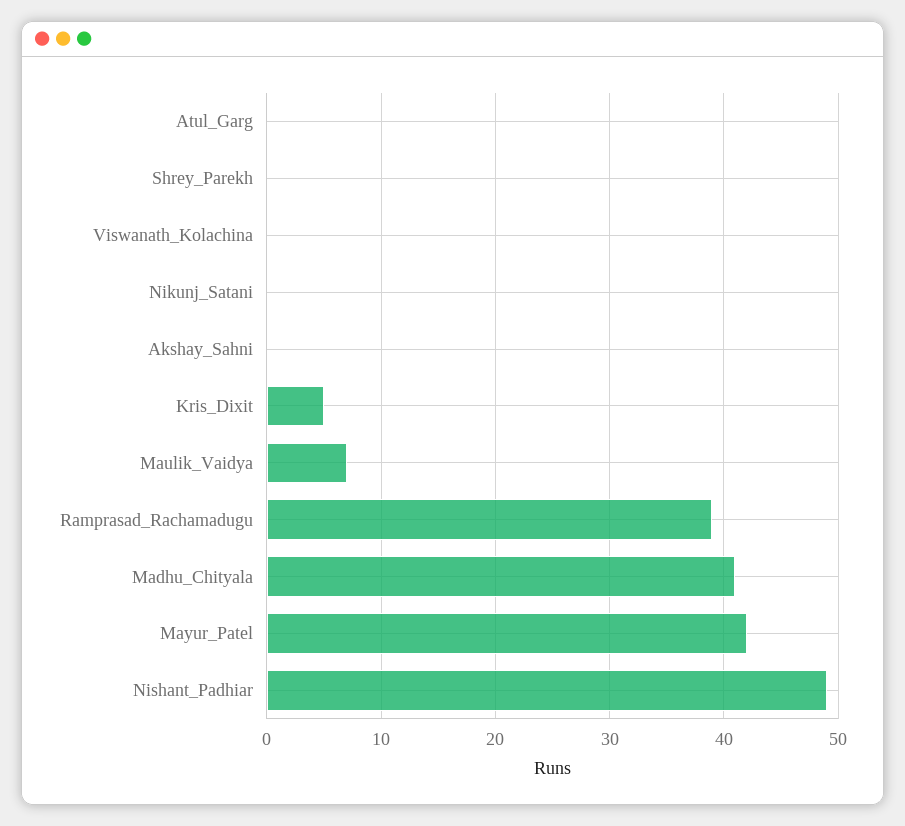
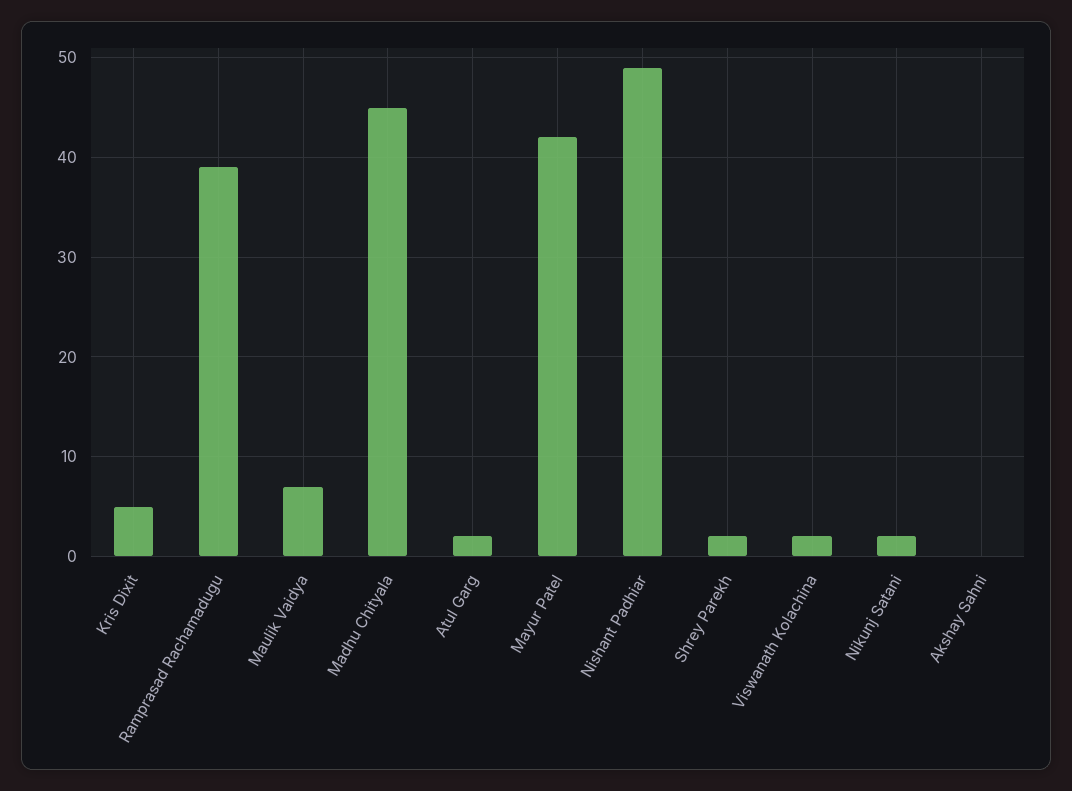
  {
-   "Atul_Garg": 0,
+   "Atul_Garg": 2,
-   "Shrey_Parekh": 0,
+   "Shrey_Parekh": 2,
-   "Viswanath_Kolachina": 0,
+   "Viswanath_Kolachina": 2,
-   "Nikunj_Satani": 0,
+   "Nikunj_Satani": 2,
    "Akshay_Sahni": 0,
    "Kris_Dixit": 5,
    "Maulik_Vaidya": 7,
    "Ramprasad_Rachamadugu": 39,
-   "Madhu_Chityala": 41,
+   "Madhu_Chityala": 45,
    "Mayur_Patel": 42,
    "Nishant_Padhiar": 49
  }

